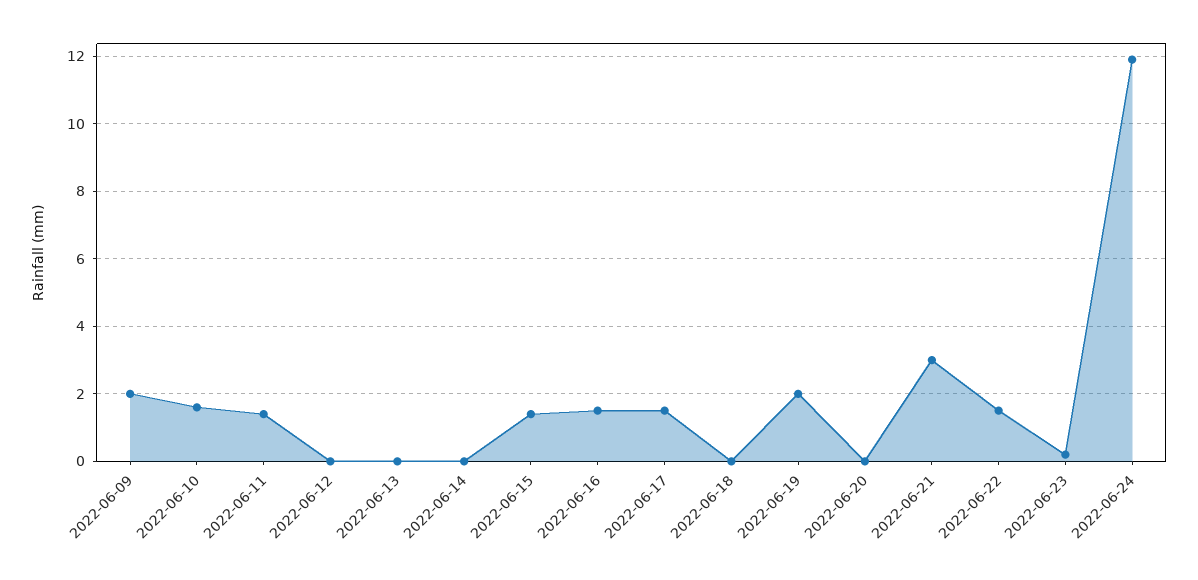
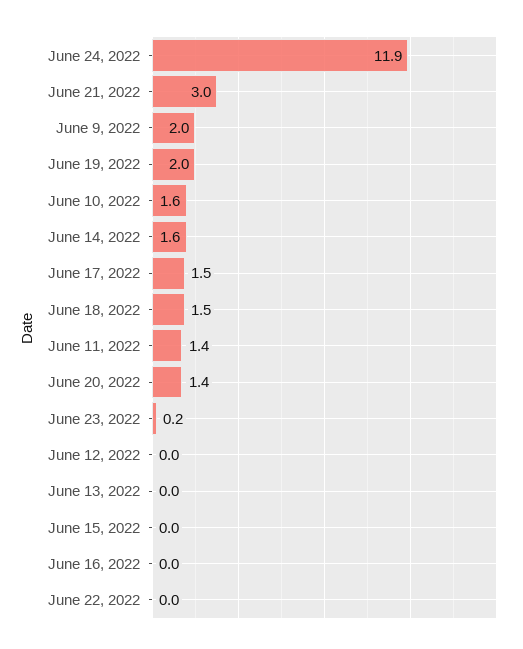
  {
    "2022-06-09": 2,
    "2022-06-10": 1.6,
    "2022-06-11": 1.4,
    "2022-06-12": 0,
    "2022-06-13": 0,
-   "2022-06-14": 0,
+   "2022-06-14": 1.6,
-   "2022-06-15": 1.5,
+   "2022-06-15": 0,
-   "2022-06-16": 1.5,
+   "2022-06-16": 0,
    "2022-06-17": 1.5,
-   "2022-06-18": 0,
+   "2022-06-18": 1.5,
    "2022-06-19": 2,
-   "2022-06-20": 0,
+   "2022-06-20": 1.4,
    "2022-06-21": 3,
-   "2022-06-22": 1.5,
+   "2022-06-22": 0,
    "2022-06-23": 0.2,
    "2022-06-24": 11.9
  }

